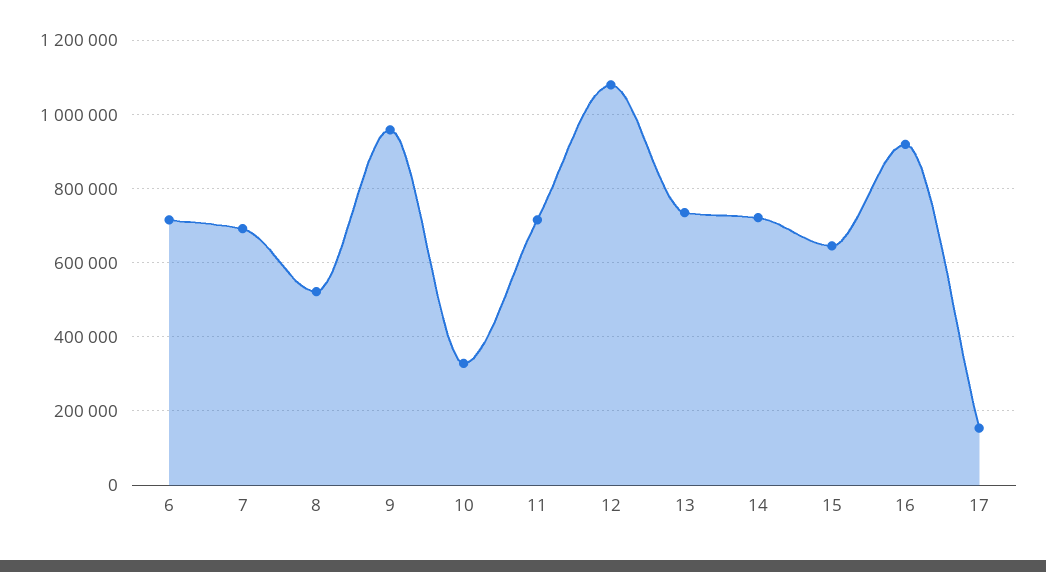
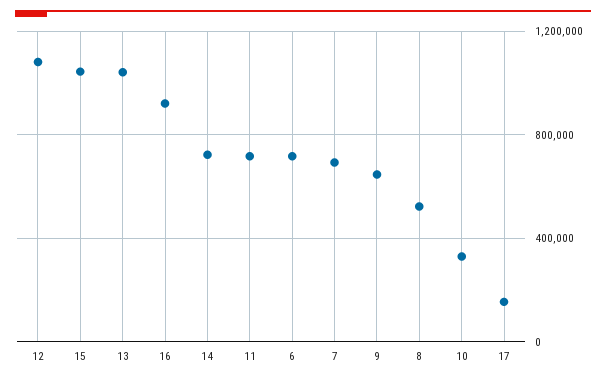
  {
    "6": 720000,
    "7": 700000,
    "8": 520000,
-   "9": 960000,
+   "9": 650000,
    "10": 320000,
    "11": 720000,
    "12": 1080000,
-   "13": 740000,
+   "13": 1050000,
    "14": 720000,
-   "15": 640000,
+   "15": 1050000,
    "16": 920000,
    "17": 160000
  }

